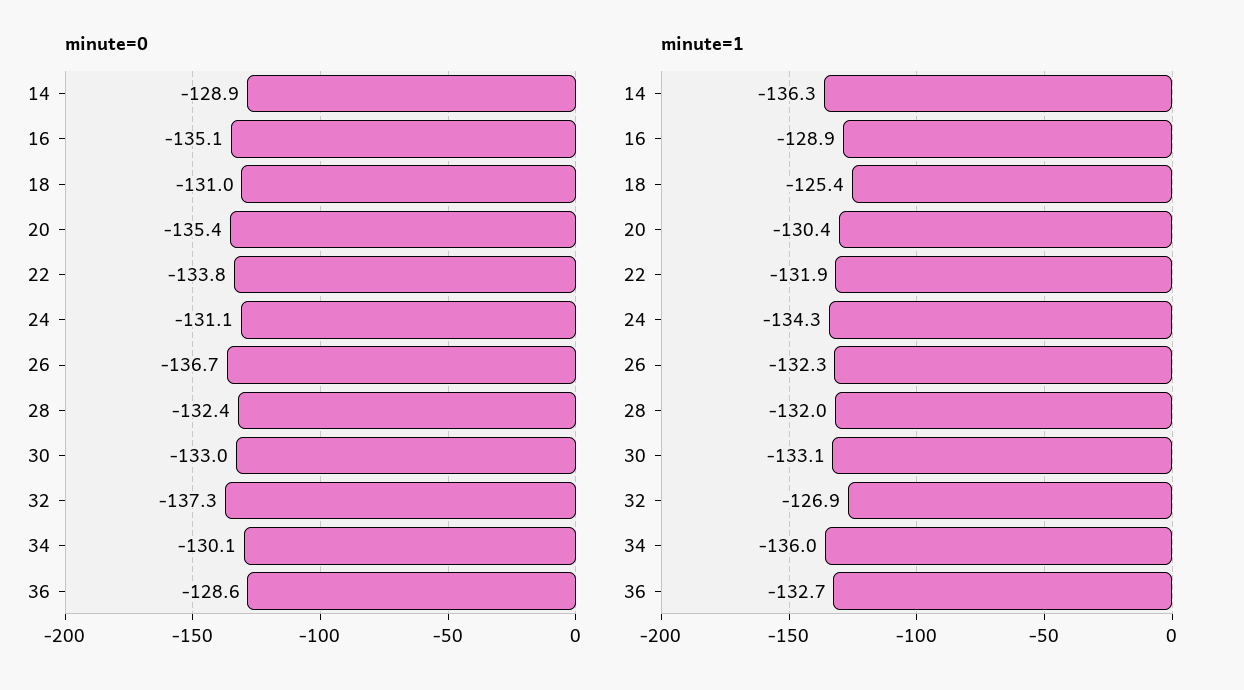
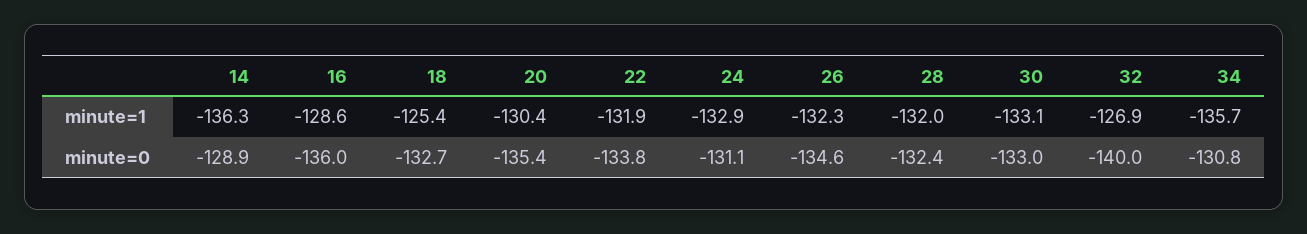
  {
    "minute=0": {
      "14": -128.9,
-     "16": -135.1,
+     "16": -136,
-     "18": -131,
+     "18": -132.7,
      "20": -135.4,
      "22": -133.8,
      "24": -131.1,
-     "26": -136.7,
+     "26": -134.6,
      "28": -132.4,
      "30": -133,
-     "32": -137.3,
+     "32": -140,
-     "34": -130.1,
+     "34": -130.8
-     "36": -128.6
    },
    "minute=1": {
      "14": -136.3,
-     "16": -128.9,
+     "16": -128.6,
      "18": -125.4,
      "20": -130.4,
      "22": -131.9,
-     "24": -134.3,
+     "24": -132.9,
      "26": -132.3,
      "28": -132,
      "30": -133.1,
      "32": -126.9,
-     "34": -136,
+     "34": -135.7
-     "36": -132.7
    }
  }

